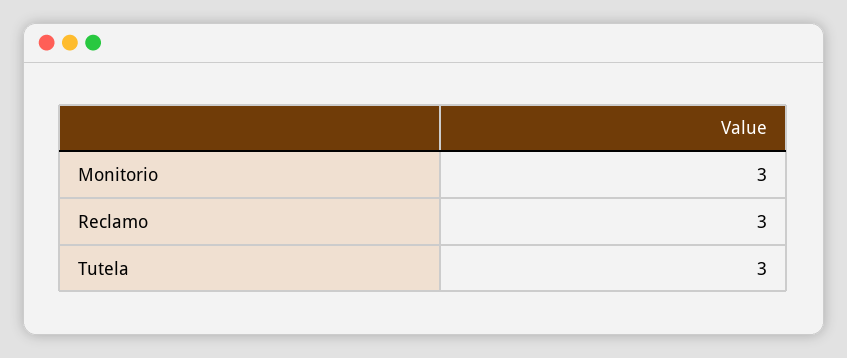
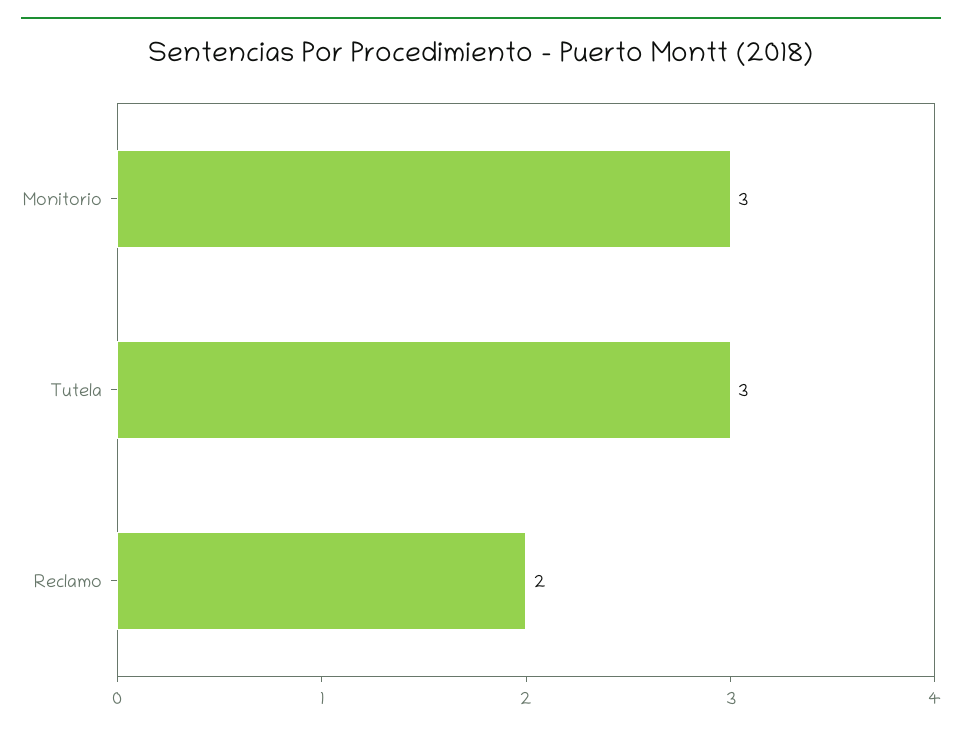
  {
    "Monitorio": 3,
-   "Reclamo": 3,
+   "Reclamo": 2,
    "Tutela": 3
  }

